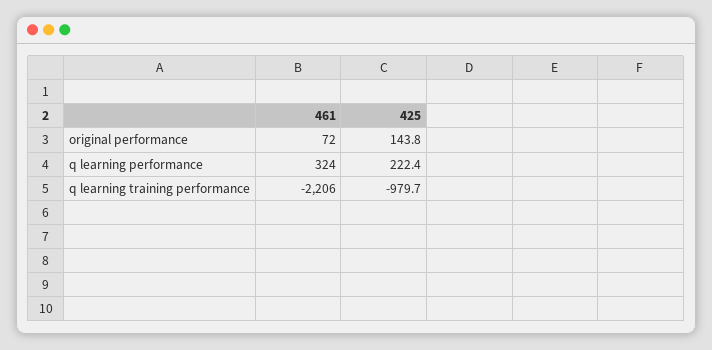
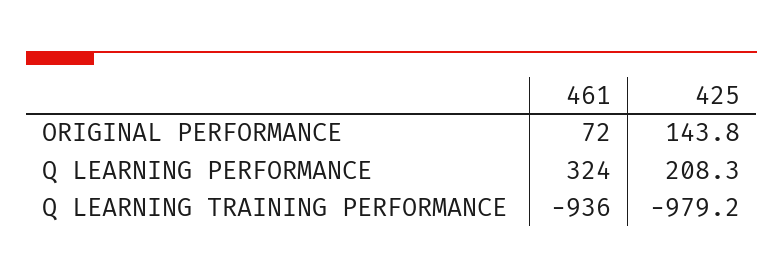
  {
    "461": {
      "original performance": 72,
      "q learning performance": 324,
-     "q learning training performance": -2206
+     "q learning training performance": -936
    },
    "425": {
      "original performance": 143.8,
-     "q learning performance": 222.4,
+     "q learning performance": 208.3,
-     "q learning training performance": -979.7
+     "q learning training performance": -979.2
    }
  }

